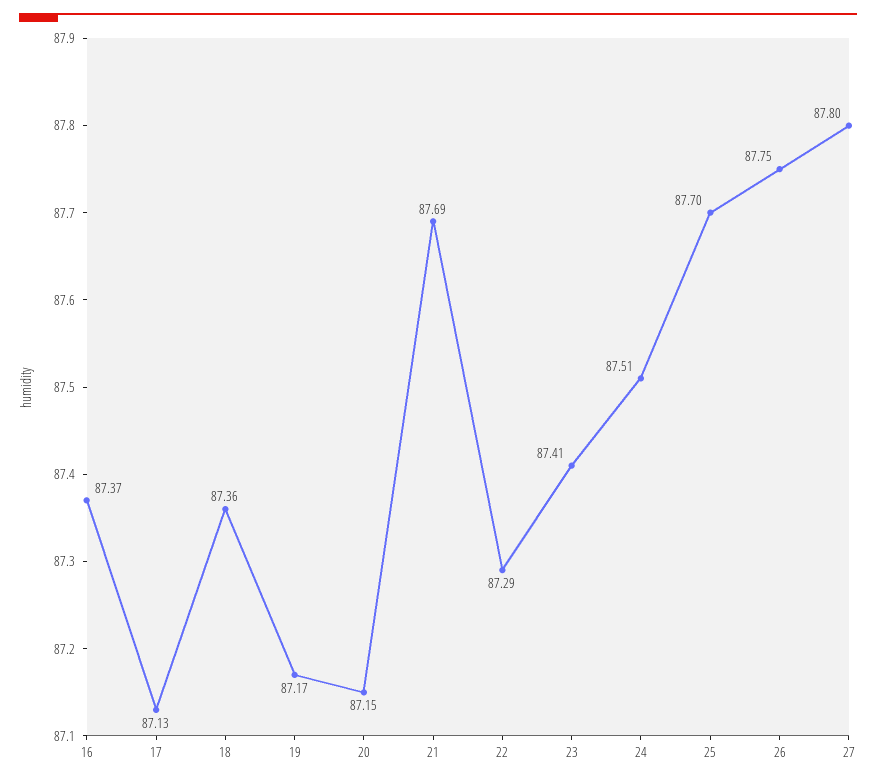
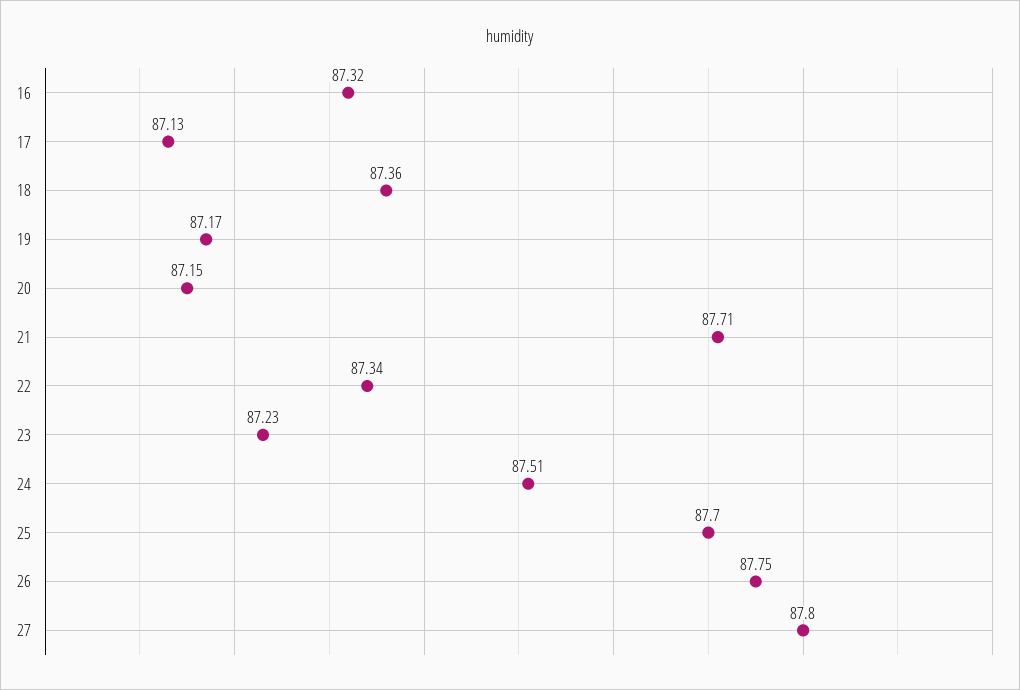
  {
-   "16": 87.37,
+   "16": 87.32,
    "17": 87.13,
    "18": 87.36,
    "19": 87.17,
    "20": 87.15,
-   "21": 87.69,
+   "21": 87.71,
-   "22": 87.29,
+   "22": 87.34,
-   "23": 87.41,
+   "23": 87.23,
    "24": 87.51,
    "25": 87.7,
    "26": 87.75,
    "27": 87.8
  }

